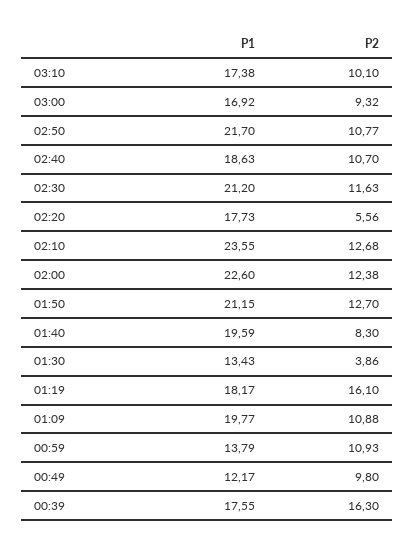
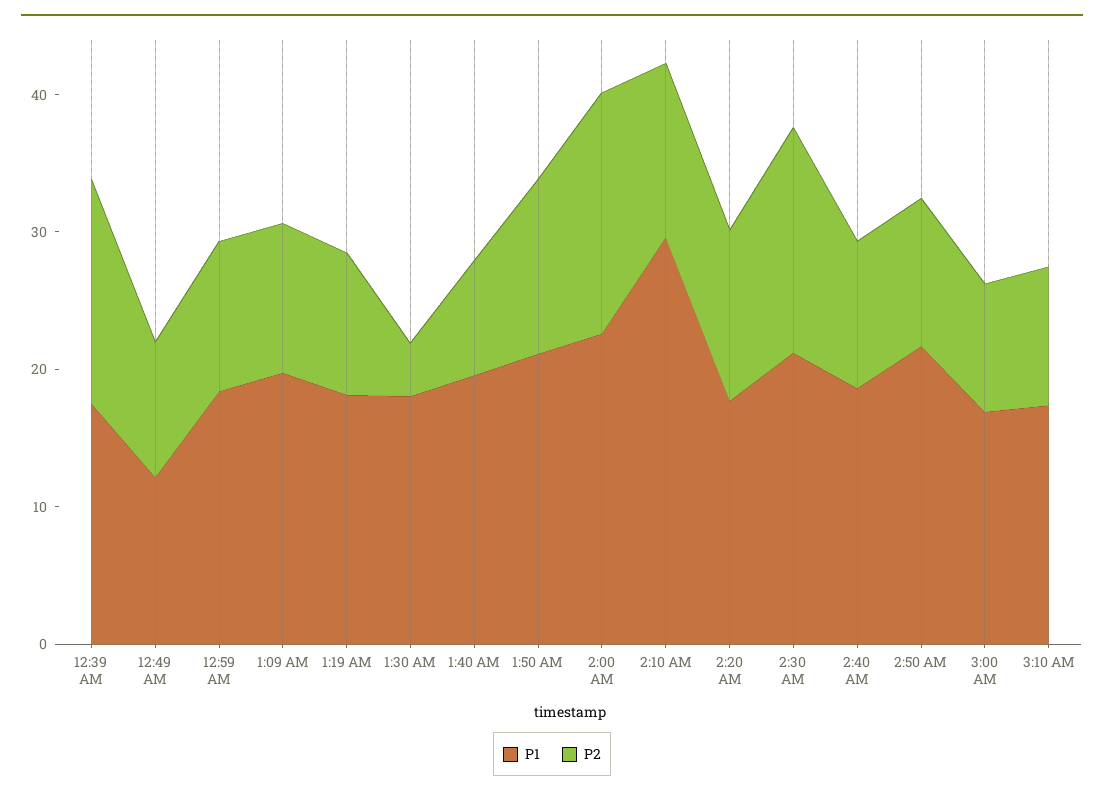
  {
    "P1": {
      "03:10": 17.38,
      "03:00": 16.92,
      "02:50": 21.7,
      "02:40": 18.63,
      "02:30": 21.2,
      "02:20": 17.73,
-     "02:10": 23.55,
+     "02:10": 30,
      "02:00": 22.6,
      "01:50": 21.15,
      "01:40": 19.59,
-     "01:30": 13.43,
+     "01:30": 18,
      "01:19": 18.17,
      "01:09": 19.77,
-     "00:59": 13.79,
+     "00:59": 18,
      "00:49": 12.17,
      "00:39": 17.55
    },
    "P2": {
      "03:10": 10.1,
      "03:00": 9.32,
      "02:50": 10.77,
      "02:40": 10.7,
-     "02:30": 11.63,
+     "02:30": 16,
-     "02:20": 5.56,
+     "02:20": 12,
      "02:10": 12.68,
-     "02:00": 12.38,
+     "02:00": 18,
      "01:50": 12.7,
      "01:40": 8.3,
      "01:30": 3.86,
-     "01:19": 16.1,
+     "01:19": 10,
      "01:09": 10.88,
      "00:59": 10.93,
      "00:49": 9.8,
      "00:39": 16.3
    }
  }

